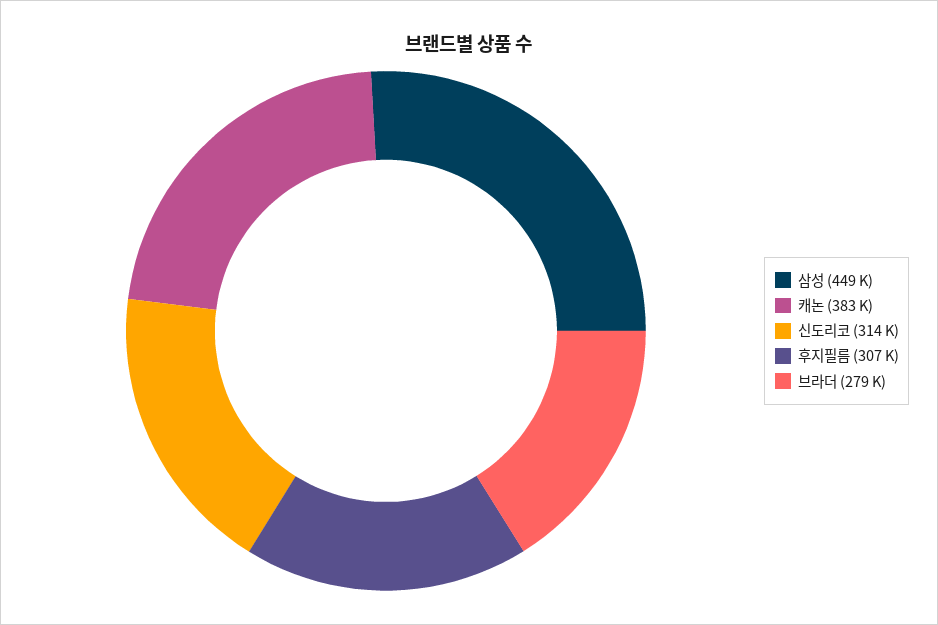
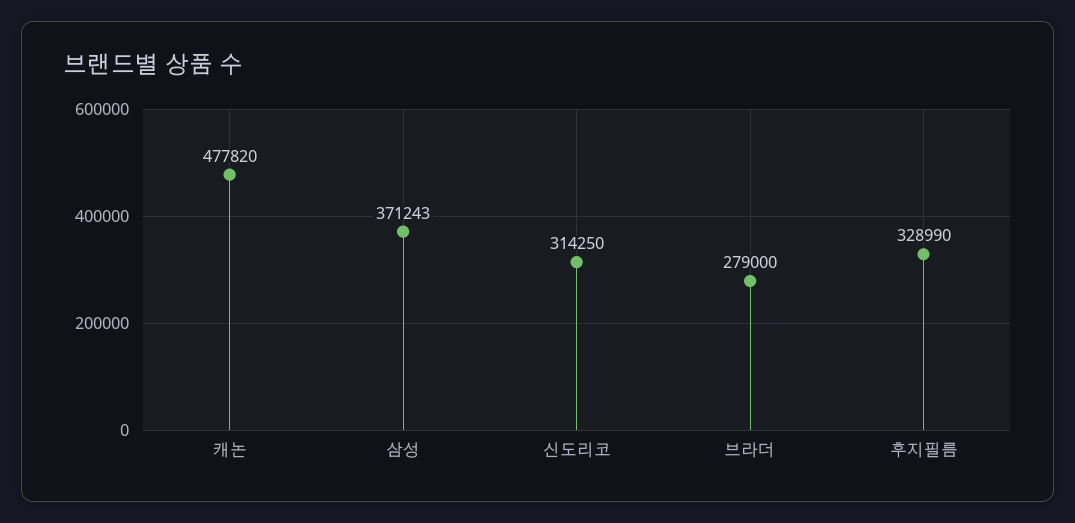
  {
-   "삼성": 449000,
+   "삼성": 371243,
-   "캐논": 383000,
+   "캐논": 477820,
    "신도리코": 314250,
-   "후지필름": 307000,
+   "후지필름": 328990,
    "브라더": 279000
  }

